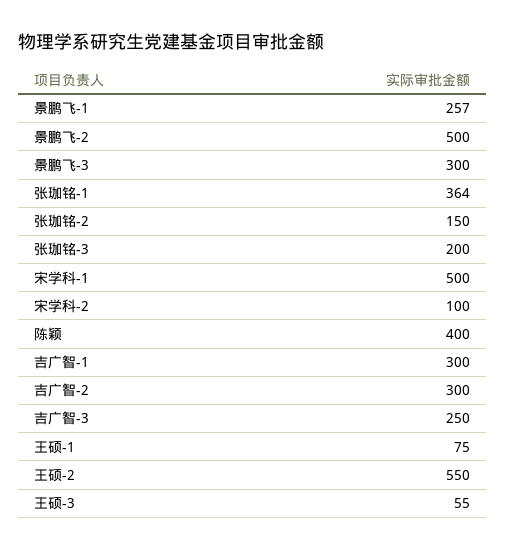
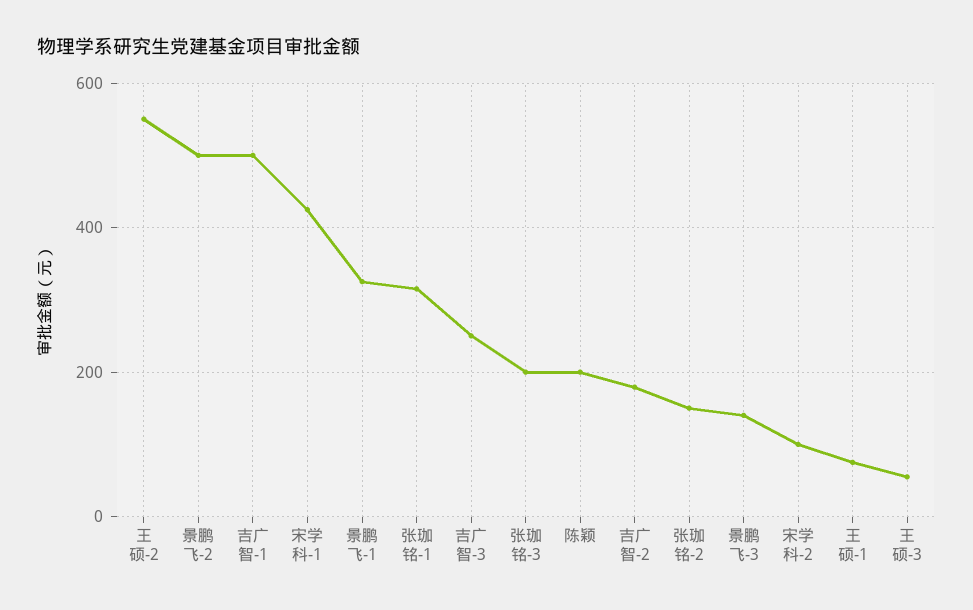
  {
-   "景鹏飞-1": 257,
+   "景鹏飞-1": 320,
    "景鹏飞-2": 500,
-   "景鹏飞-3": 300,
+   "景鹏飞-3": 140,
-   "张珈铭-1": 364,
+   "张珈铭-1": 320,
    "张珈铭-2": 150,
    "张珈铭-3": 200,
-   "宋学科-1": 500,
+   "宋学科-1": 420,
    "宋学科-2": 100,
-   "陈颖": 400,
+   "陈颖": 200,
-   "吉广智-1": 300,
+   "吉广智-1": 500,
-   "吉广智-2": 300,
+   "吉广智-2": 180,
    "吉广智-3": 250,
    "王硕-1": 75,
    "王硕-2": 550,
    "王硕-3": 55
  }

